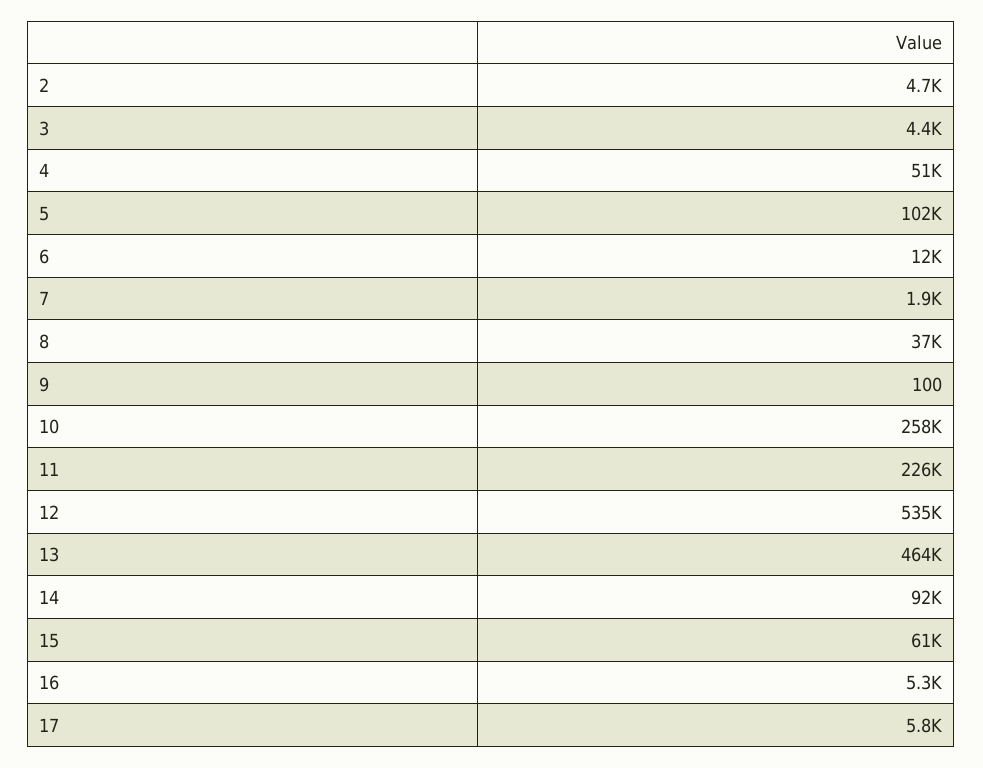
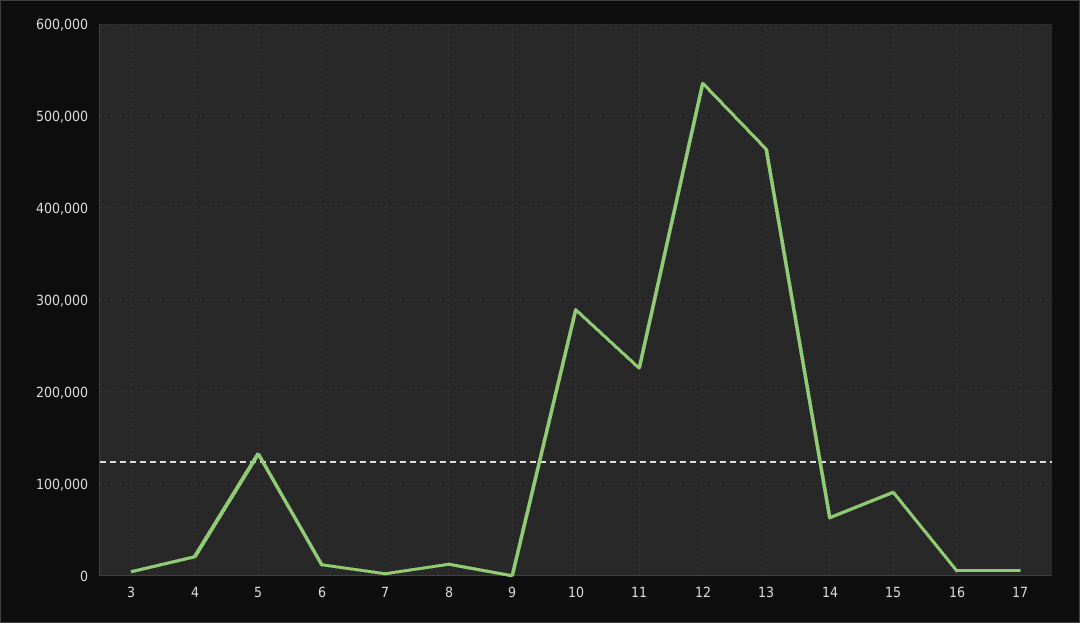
  {
-   "2": 4700,
    "3": 4400,
-   "4": 51000,
+   "4": 20000,
-   "5": 102000,
+   "5": 130000,
    "6": 12000,
    "7": 1900,
-   "8": 37000,
+   "8": 10000,
    "9": 100,
-   "10": 258000,
+   "10": 290000,
    "11": 226000,
    "12": 535000,
    "13": 464000,
-   "14": 92000,
+   "14": 60000,
-   "15": 61000,
+   "15": 90000,
    "16": 5300,
    "17": 5800
  }

